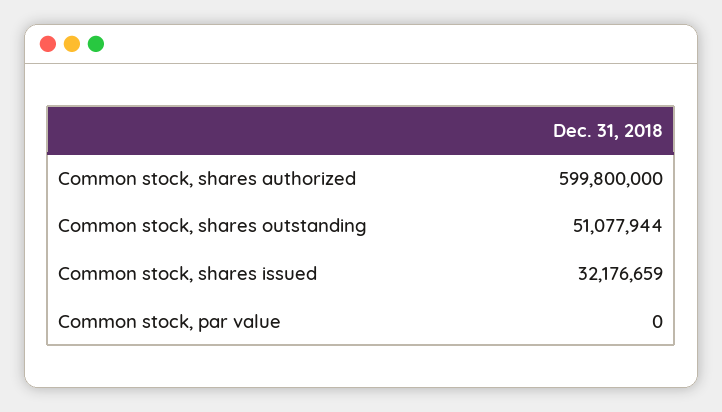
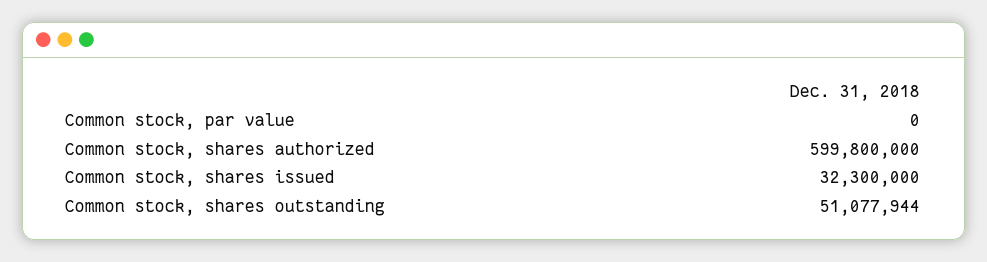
  {
    "Common stock, shares authorized": 599800000,
    "Common stock, shares outstanding": 51077944,
-   "Common stock, shares issued": 32176659,
+   "Common stock, shares issued": 32300000,
    "Common stock, par value": 0
  }

